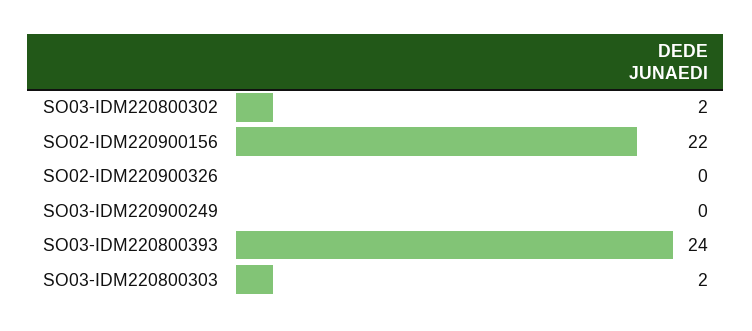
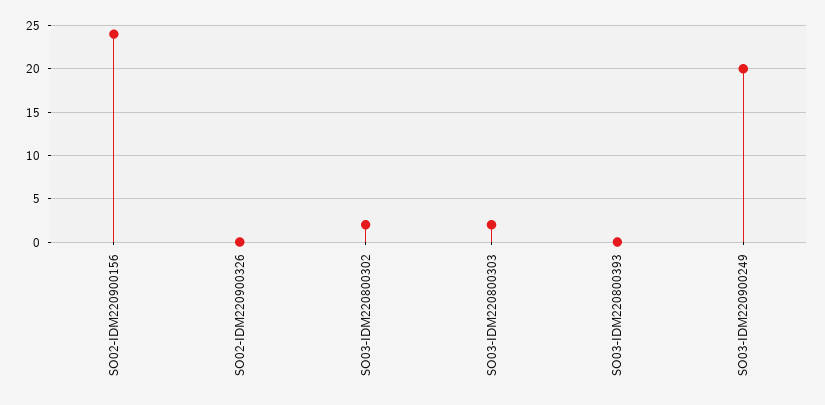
  {
    "SO03-IDM220800302": 2,
-   "SO02-IDM220900156": 22,
+   "SO02-IDM220900156": 24,
    "SO02-IDM220900326": 0,
-   "SO03-IDM220900249": 0,
+   "SO03-IDM220900249": 20,
-   "SO03-IDM220800393": 24,
+   "SO03-IDM220800393": 0,
    "SO03-IDM220800303": 2
  }

